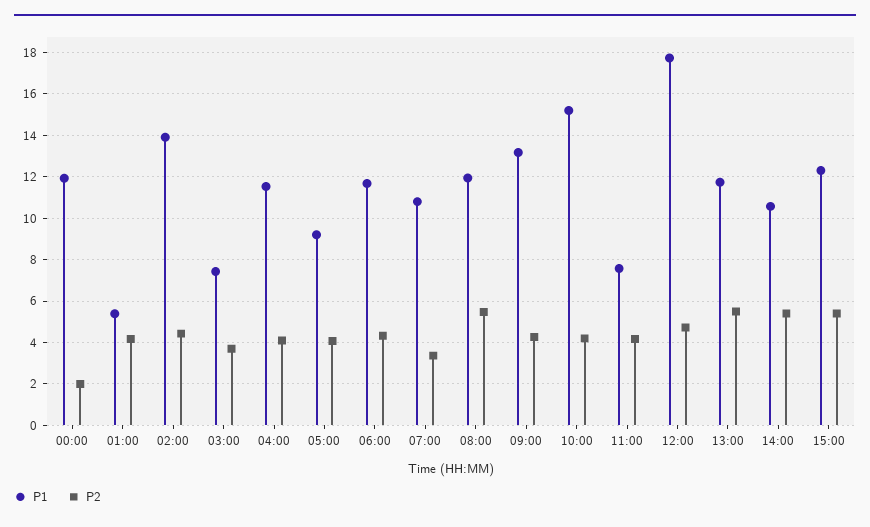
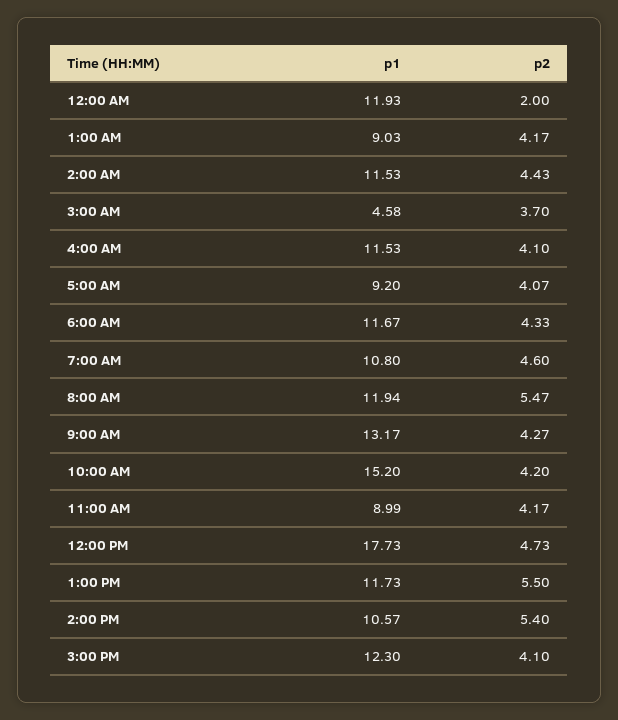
  {
    "P1": {
      "00:00": 11.93,
-     "01:00": 5.5,
+     "01:00": 9.03,
-     "02:00": 14,
+     "02:00": 11.53,
-     "03:00": 7.5,
+     "03:00": 4.58,
      "04:00": 11.53,
      "05:00": 9.2,
      "06:00": 11.67,
      "07:00": 10.8,
      "08:00": 11.94,
      "09:00": 13.17,
      "10:00": 15.2,
-     "11:00": 7.5,
+     "11:00": 8.99,
      "12:00": 17.73,
      "13:00": 11.73,
      "14:00": 10.57,
      "15:00": 12.3
    },
    "P2": {
      "00:00": 2,
      "01:00": 4.17,
      "02:00": 4.43,
      "03:00": 3.7,
      "04:00": 4.1,
      "05:00": 4.07,
      "06:00": 4.33,
-     "07:00": 3.5,
+     "07:00": 4.6,
      "08:00": 5.47,
      "09:00": 4.27,
      "10:00": 4.2,
      "11:00": 4.17,
      "12:00": 4.73,
      "13:00": 5.5,
      "14:00": 5.4,
-     "15:00": 5.5
+     "15:00": 4.1
    }
  }

